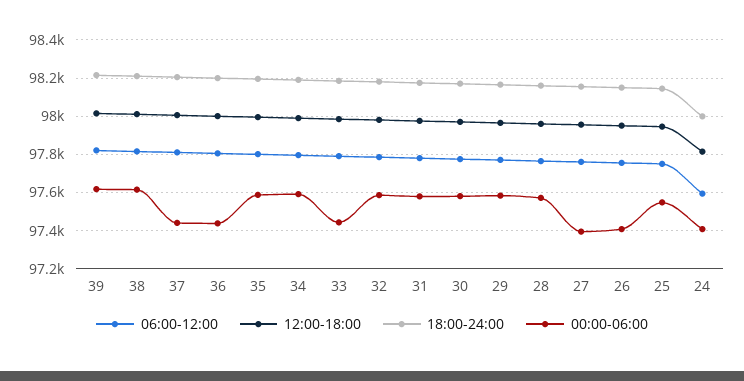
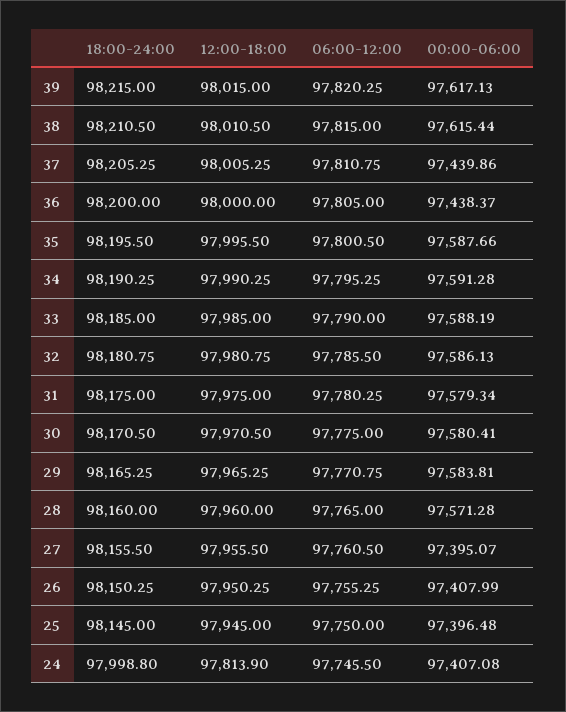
  {
    "06:00-12:00": {
      "39": 97820.25,
      "38": 97815,
      "37": 97810.75,
      "36": 97805,
      "35": 97800.5,
      "34": 97795.25,
      "33": 97790,
      "32": 97785.5,
      "31": 97780.25,
      "30": 97775,
      "29": 97770.75,
      "28": 97765,
      "27": 97760.5,
      "26": 97755.25,
      "25": 97750,
-     "24": 97600
+     "24": 97745.5
    },
    "12:00-18:00": {
      "39": 98015,
      "38": 98010.5,
      "37": 98005.25,
      "36": 98000,
      "35": 97995.5,
      "34": 97990.25,
      "33": 97985,
      "32": 97980.75,
      "31": 97975,
      "30": 97970.5,
      "29": 97965.25,
      "28": 97960,
      "27": 97955.5,
      "26": 97950.25,
      "25": 97945,
      "24": 97813.9
    },
    "18:00-24:00": {
      "39": 98215,
      "38": 98210.5,
      "37": 98205.25,
      "36": 98200,
      "35": 98195.5,
      "34": 98190.25,
      "33": 98185,
      "32": 98180.75,
      "31": 98175,
      "30": 98170.5,
      "29": 98165.25,
      "28": 98160,
      "27": 98155.5,
      "26": 98150.25,
      "25": 98145,
      "24": 97998.8
    },
    "00:00-06:00": {
      "39": 97617.13,
      "38": 97615.44,
      "37": 97439.86,
      "36": 97438.37,
      "35": 97587.66,
      "34": 97591.28,
-     "33": 97450,
+     "33": 97588.19,
      "32": 97586.13,
      "31": 97579.34,
      "30": 97580.41,
      "29": 97583.81,
      "28": 97571.28,
      "27": 97395.07,
      "26": 97407.99,
-     "25": 97550,
+     "25": 97396.48,
      "24": 97407.08
    }
  }

